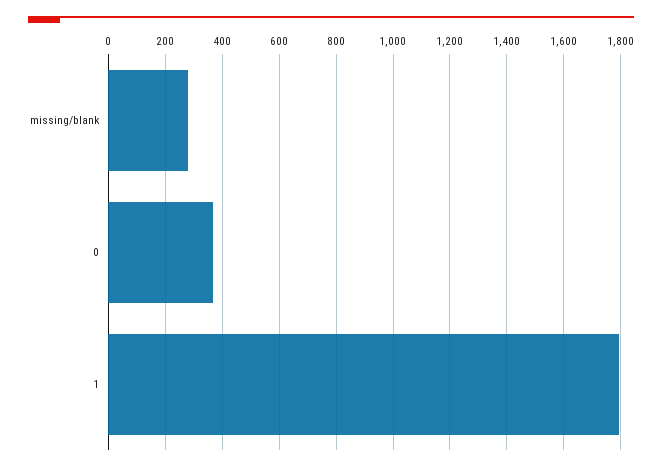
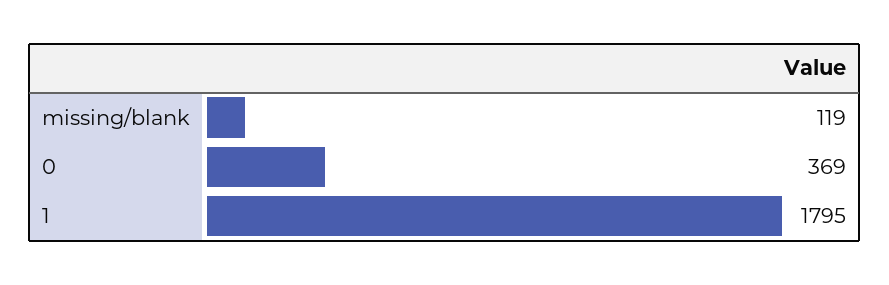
  {
-   "missing/blank": 275,
+   "missing/blank": 119,
    "0": 369,
    "1": 1795
  }

